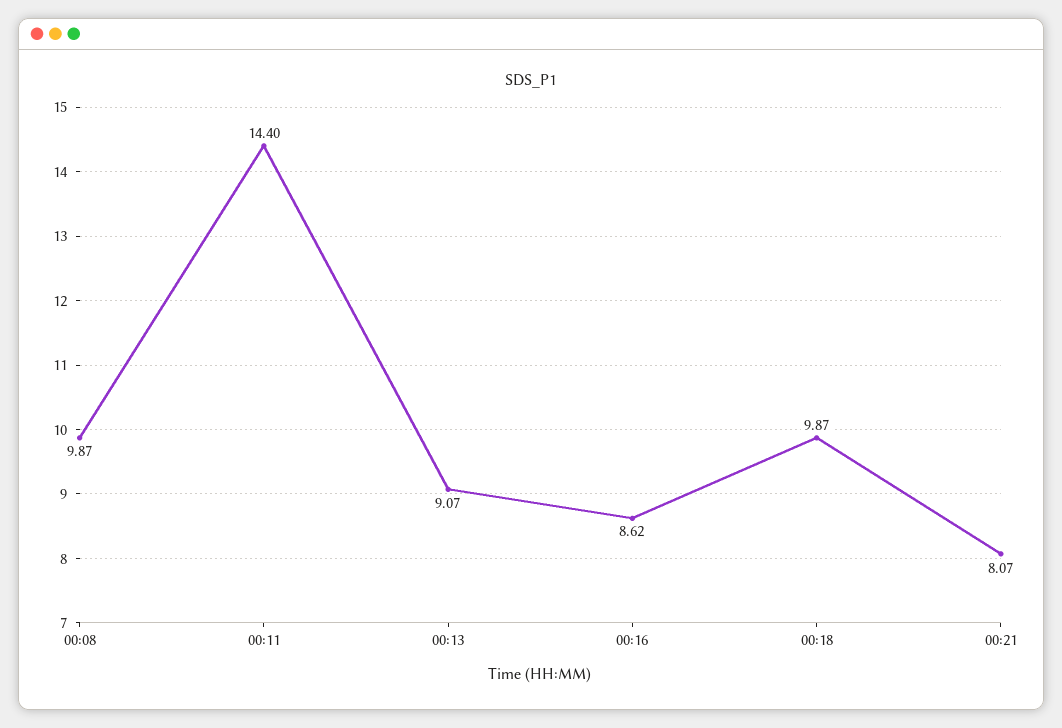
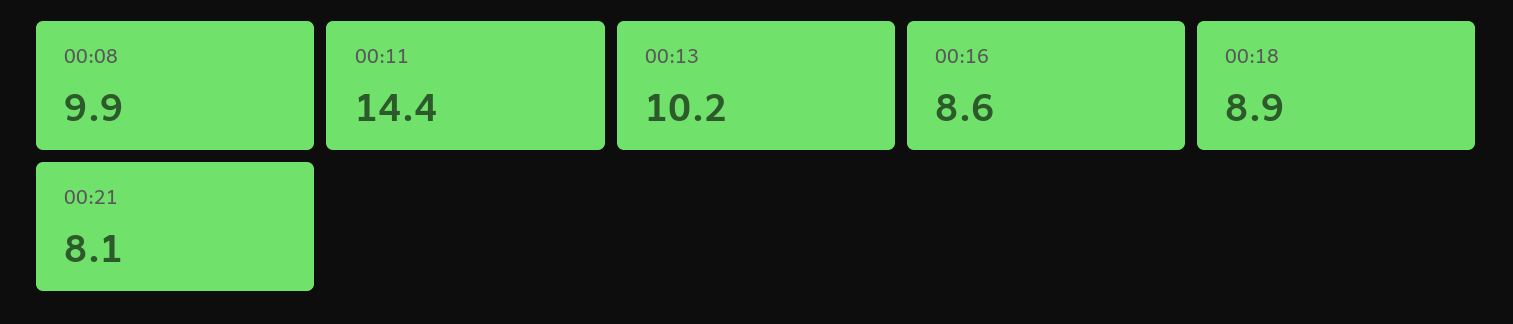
  {
    "00:08": 9.87,
    "00:11": 14.4,
-   "00:13": 9.07,
+   "00:13": 10.2,
    "00:16": 8.62,
-   "00:18": 9.87,
+   "00:18": 8.9,
    "00:21": 8.07
  }

